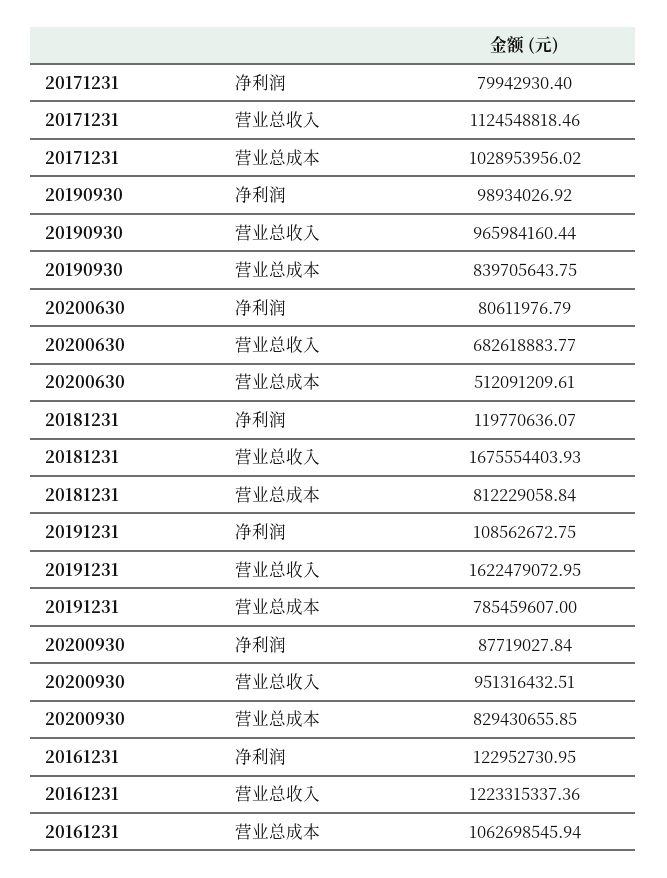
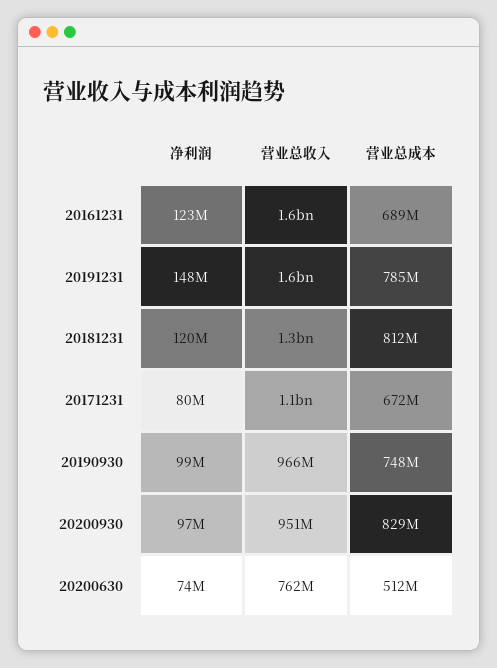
  {
    "20171231": {
      "净利润": 79942930.4,
      "营业总收入": 1124548818.46,
-     "营业总成本": 1028953956.02
+     "营业总成本": 672000000
    },
    "20190930": {
      "净利润": 98934026.92,
      "营业总收入": 965984160.44,
-     "营业总成本": 839705643.75
+     "营业总成本": 748000000
    },
    "20200630": {
-     "净利润": 80611976.79,
+     "净利润": 74000000,
-     "营业总收入": 682618883.77,
+     "营业总收入": 762000000,
      "营业总成本": 512091209.61
    },
    "20181231": {
      "净利润": 119770636.07,
-     "营业总收入": 1675554403.93,
+     "营业总收入": 1300000000,
      "营业总成本": 812229058.84
    },
    "20191231": {
-     "净利润": 108562672.75,
+     "净利润": 148000000,
      "营业总收入": 1622479072.95,
      "营业总成本": 785459607
    },
    "20200930": {
-     "净利润": 87719027.84,
+     "净利润": 97000000,
      "营业总收入": 951316432.51,
      "营业总成本": 829430655.85
    },
    "20161231": {
      "净利润": 122952730.95,
-     "营业总收入": 1223315337.36,
+     "营业总收入": 1600000000,
-     "营业总成本": 1062698545.94
+     "营业总成本": 689000000
    }
  }

